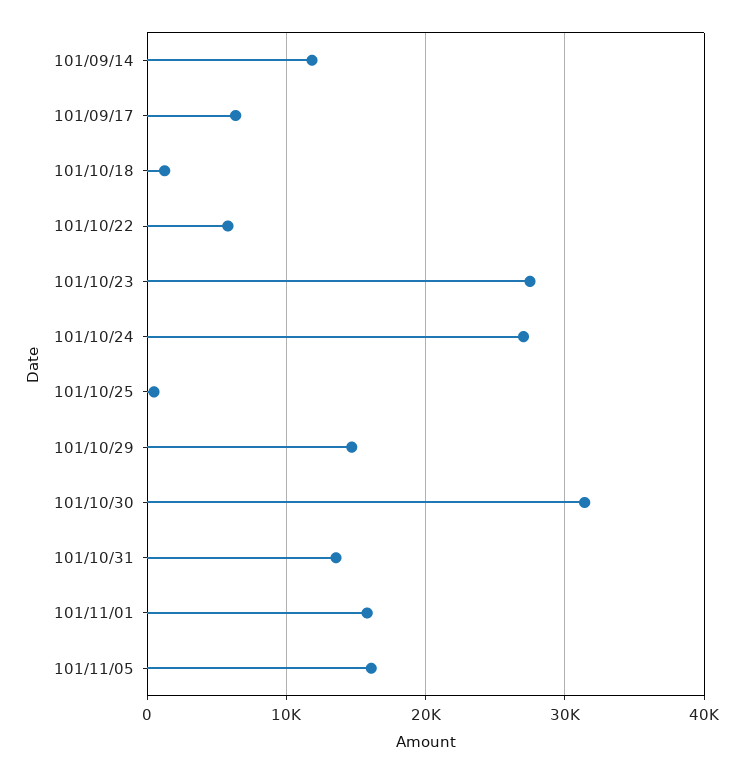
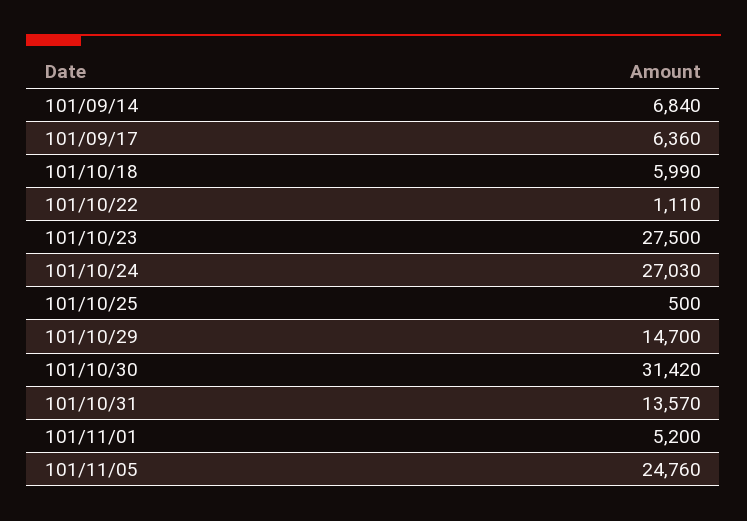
  {
-   "101/09/14": 12000,
+   "101/09/14": 6840,
    "101/09/17": 6360,
-   "101/10/18": 1000,
+   "101/10/18": 5990,
-   "101/10/22": 6000,
+   "101/10/22": 1110,
    "101/10/23": 27500,
    "101/10/24": 27030,
    "101/10/25": 500,
    "101/10/29": 14700,
    "101/10/30": 31420,
    "101/10/31": 13570,
-   "101/11/01": 16000,
+   "101/11/01": 5200,
-   "101/11/05": 16000
+   "101/11/05": 24760
  }

